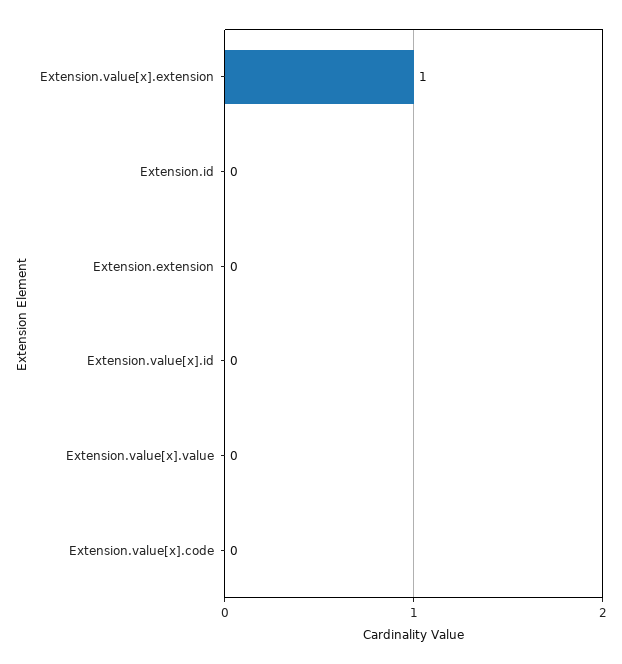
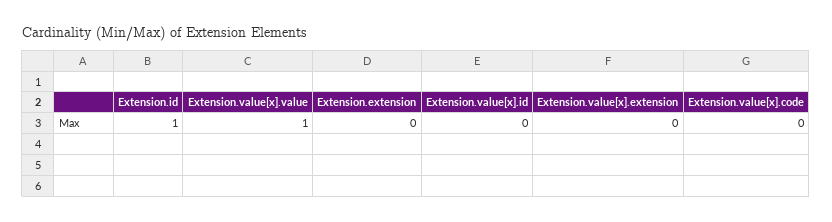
  {
-   "Extension.value[x].extension": 1,
+   "Extension.value[x].extension": 0,
-   "Extension.id": 0,
+   "Extension.id": 1,
    "Extension.extension": 0,
    "Extension.value[x].id": 0,
-   "Extension.value[x].value": 0,
+   "Extension.value[x].value": 1,
    "Extension.value[x].code": 0
  }

